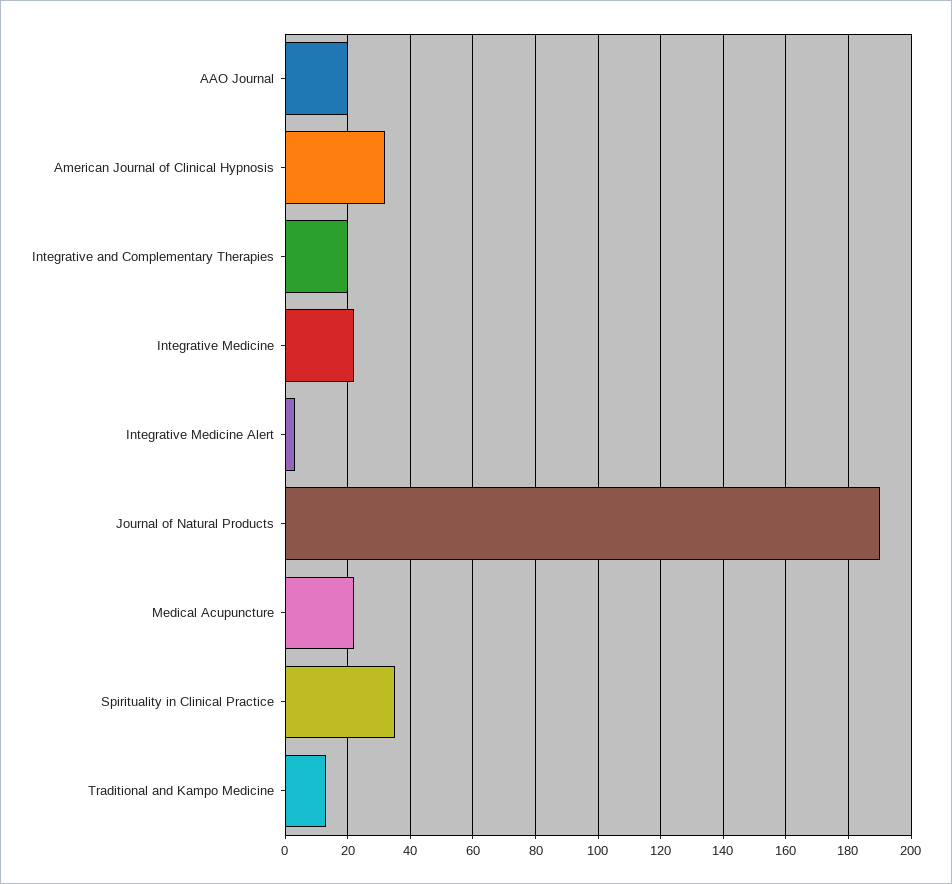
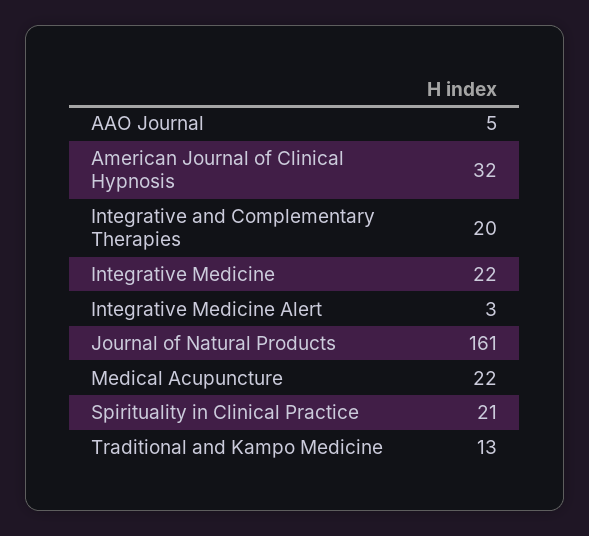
  {
-   "AAO Journal": 20,
+   "AAO Journal": 5,
    "American Journal of Clinical Hypnosis": 32,
    "Integrative and Complementary Therapies": 20,
    "Integrative Medicine": 22,
    "Integrative Medicine Alert": 3,
-   "Journal of Natural Products": 190,
+   "Journal of Natural Products": 161,
    "Medical Acupuncture": 22,
-   "Spirituality in Clinical Practice": 35,
+   "Spirituality in Clinical Practice": 21,
    "Traditional and Kampo Medicine": 13
  }

